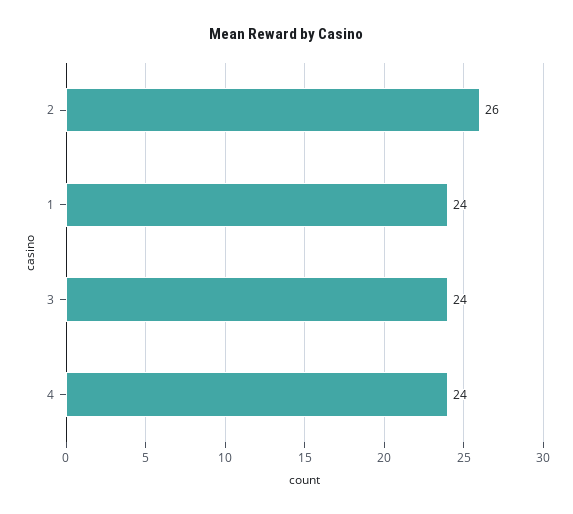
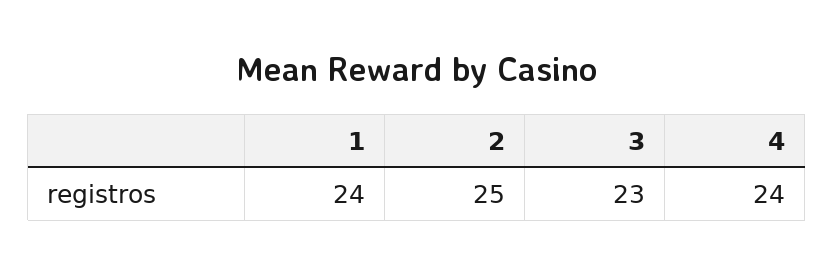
  {
-   "2": 26,
+   "2": 25,
    "1": 24,
-   "3": 24,
+   "3": 23,
    "4": 24
  }

